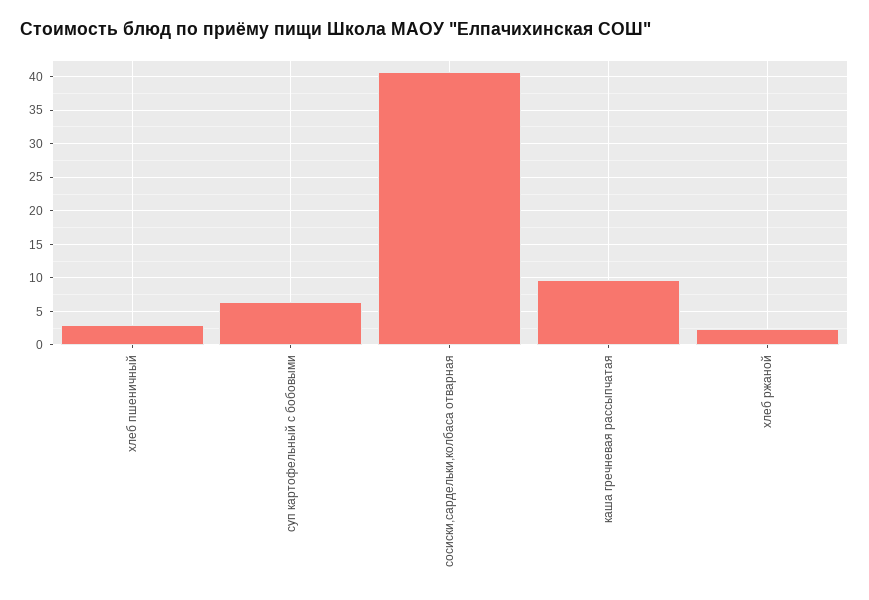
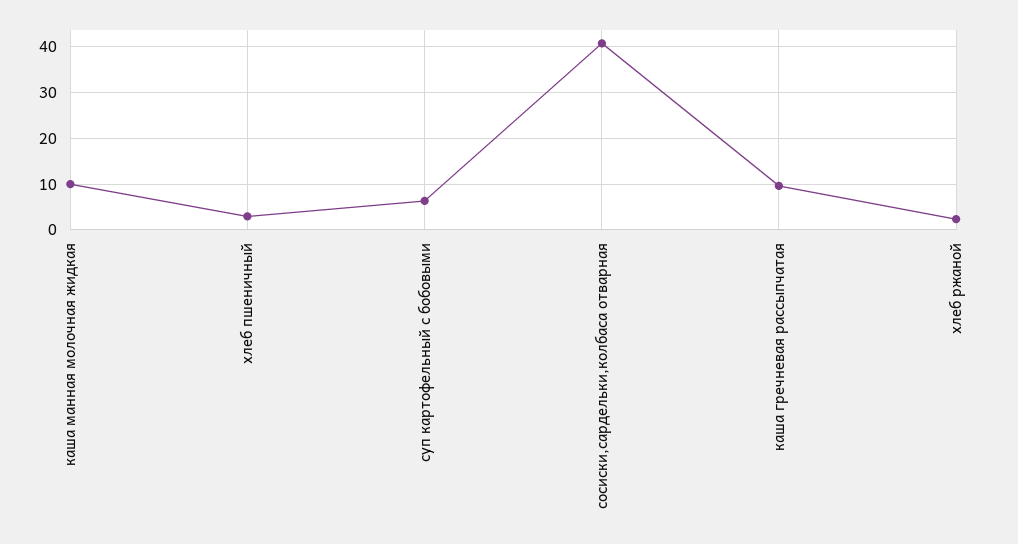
  {
    "хлеб пшеничный": 3,
    "суп картофельный с бобовыми": 6,
    "сосиски,сардельки,колбаса отварная": 41,
    "каша гречневая рассыпчатая": 10,
-   "хлеб ржаной": 2
+   "хлеб ржаной": 2,
+   "каша манная молочная жидкая": 10
  }

